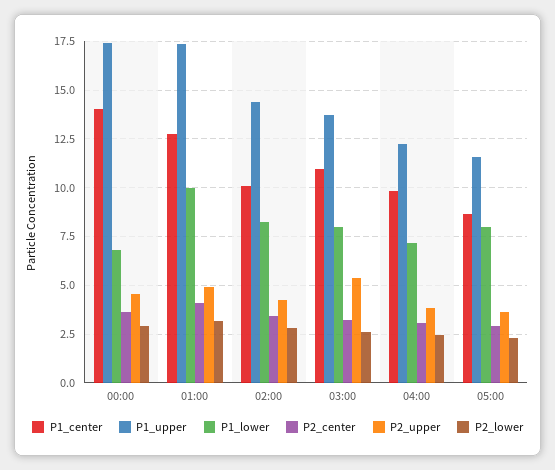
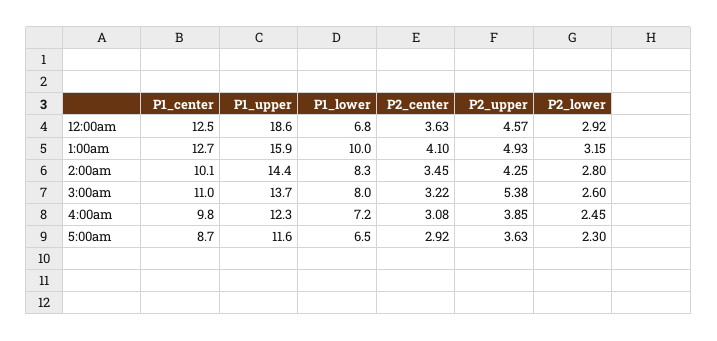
  {
    "P1_center": {
-     "00:00": 14,
+     "00:00": 12.5,
      "01:00": 12.7,
      "02:00": 10.1,
      "03:00": 11,
      "04:00": 9.8,
      "05:00": 8.7
    },
    "P1_upper": {
-     "00:00": 17.5,
+     "00:00": 18.6,
-     "01:00": 17.5,
+     "01:00": 15.9,
      "02:00": 14.4,
      "03:00": 13.7,
      "04:00": 12.3,
      "05:00": 11.6
    },
    "P1_lower": {
      "00:00": 6.8,
      "01:00": 10,
      "02:00": 8.3,
      "03:00": 8,
      "04:00": 7.2,
-     "05:00": 8
+     "05:00": 6.5
    },
    "P2_center": {
      "00:00": 3.63,
      "01:00": 4.1,
      "02:00": 3.45,
      "03:00": 3.22,
      "04:00": 3.08,
      "05:00": 2.92
    },
    "P2_upper": {
      "00:00": 4.57,
      "01:00": 4.93,
      "02:00": 4.25,
      "03:00": 5.38,
      "04:00": 3.85,
      "05:00": 3.63
    },
    "P2_lower": {
      "00:00": 2.92,
      "01:00": 3.15,
      "02:00": 2.8,
      "03:00": 2.6,
      "04:00": 2.45,
      "05:00": 2.3
    }
  }

